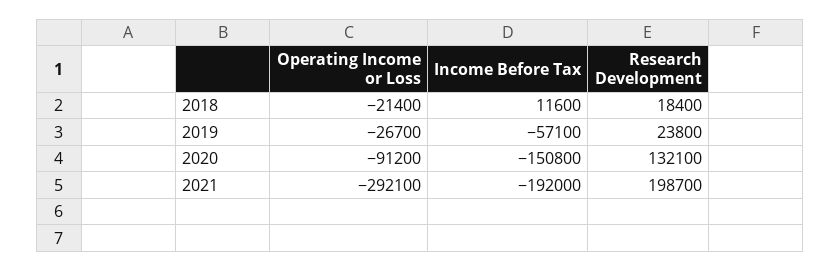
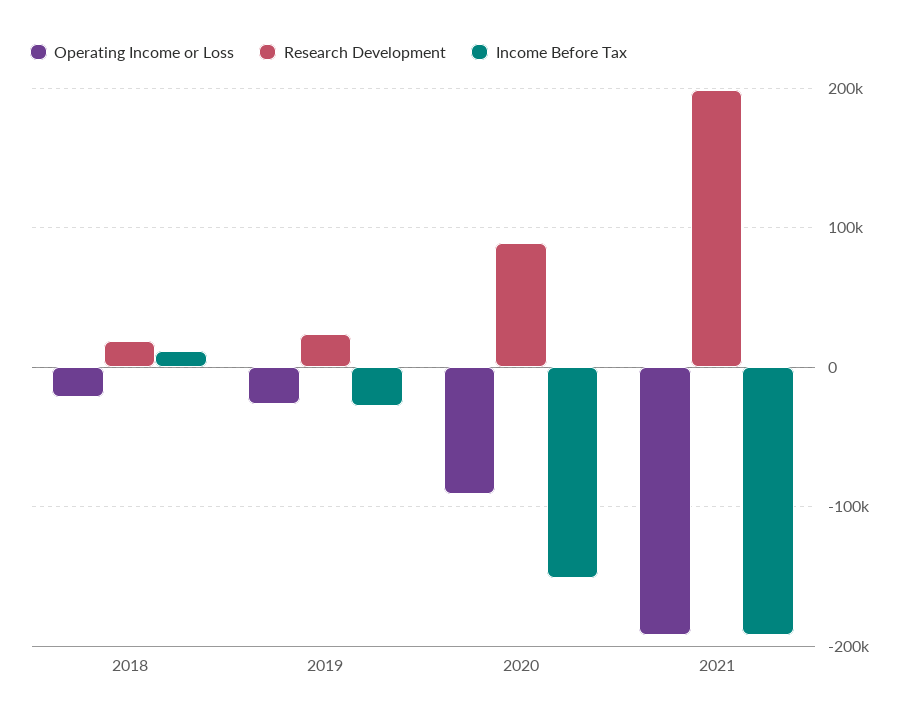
  {
    "Operating Income or Loss": {
      "2018": -21400,
      "2019": -26700,
      "2020": -91200,
-     "2021": -292100
+     "2021": -190000
    },
    "Income Before Tax": {
      "2018": 11600,
-     "2019": -57100,
+     "2019": -30000,
      "2020": -150800,
      "2021": -192000
    },
    "Research Development": {
      "2018": 18400,
      "2019": 23800,
-     "2020": 132100,
+     "2020": 90000,
      "2021": 198700
    }
  }

